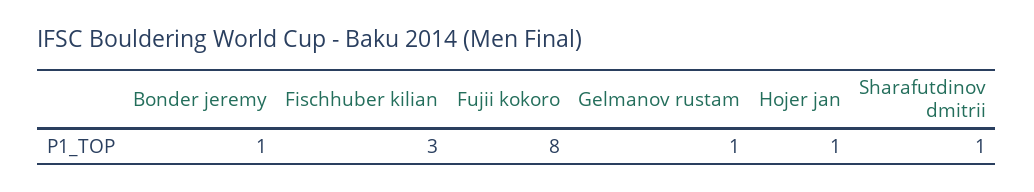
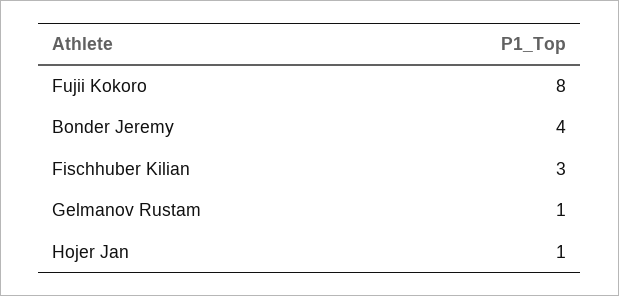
  {
-   "Bonder jeremy": 1,
+   "Bonder jeremy": 4,
    "Fischhuber kilian": 3,
    "Fujii kokoro": 8,
    "Gelmanov rustam": 1,
-   "Hojer jan": 1,
+   "Hojer jan": 1
-   "Sharafutdinov dmitrii": 1
  }

